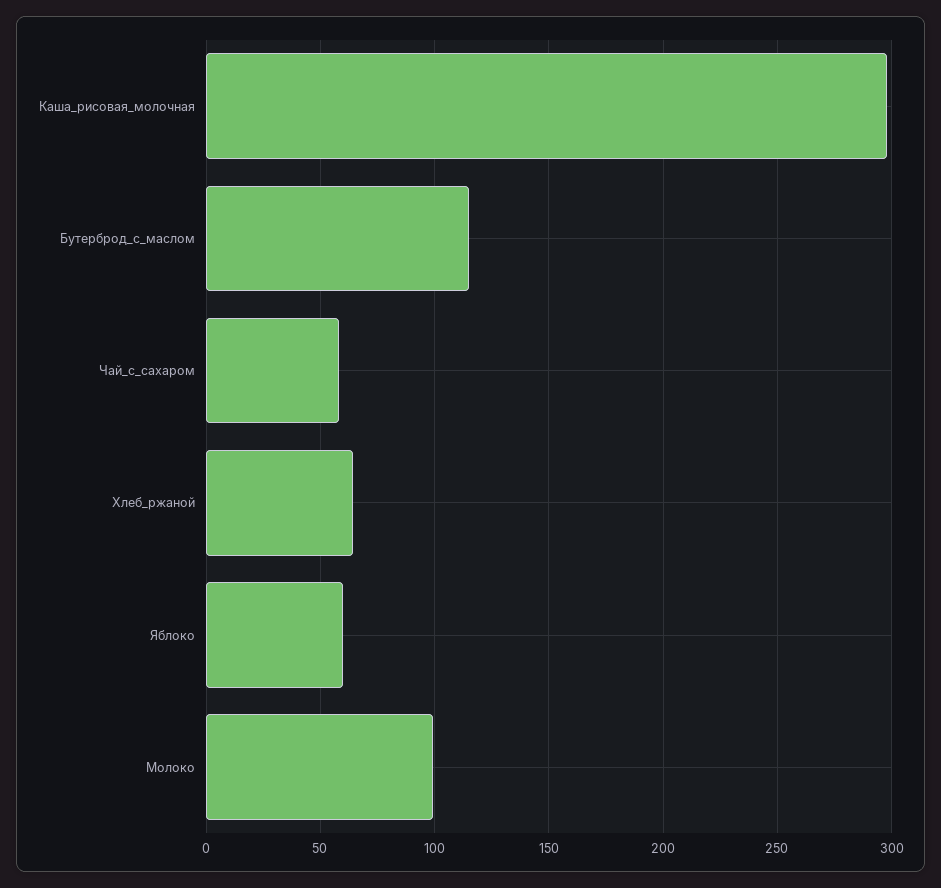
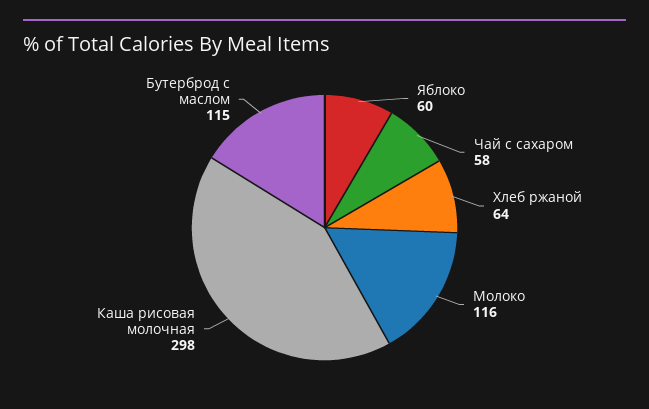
  {
    "Каша_рисовая_молочная": 298,
    "Бутерброд_с_маслом": 115,
    "Чай_с_сахаром": 58,
    "Хлеб_ржаной": 64,
    "Яблоко": 60,
-   "Молоко": 100
+   "Молоко": 116
  }

